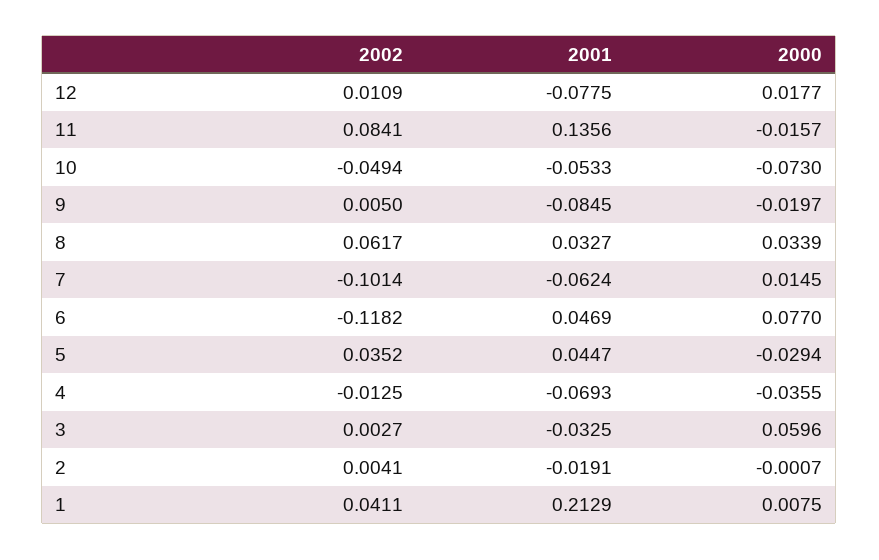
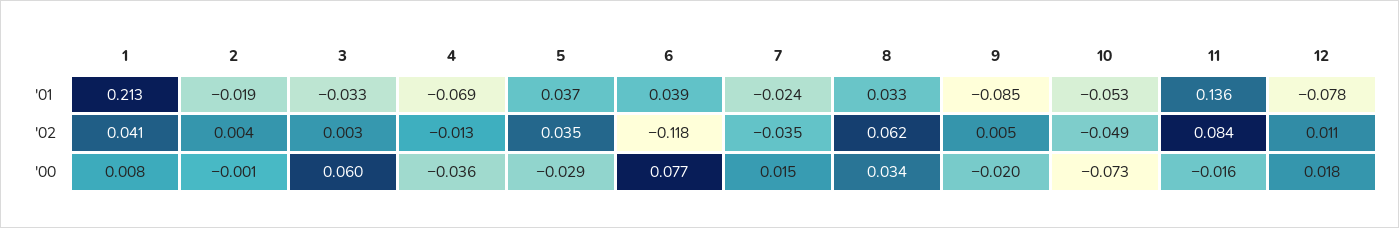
  {
    "2002": {
      "12": 0.0109,
      "11": 0.0841,
      "10": -0.0494,
      "9": 0.005,
      "8": 0.0617,
-     "7": -0.1014,
+     "7": -0.035,
      "6": -0.1182,
      "5": 0.0352,
      "4": -0.0125,
      "3": 0.0027,
      "2": 0.0041,
      "1": 0.0411
    },
    "2001": {
      "12": -0.0775,
      "11": 0.1356,
      "10": -0.0533,
      "9": -0.0845,
      "8": 0.0327,
-     "7": -0.0624,
+     "7": -0.024,
-     "6": 0.0469,
+     "6": 0.039,
-     "5": 0.0447,
+     "5": 0.037,
      "4": -0.0693,
      "3": -0.0325,
      "2": -0.0191,
      "1": 0.2129
    },
    "2000": {
      "12": 0.0177,
      "11": -0.0157,
      "10": -0.073,
      "9": -0.0197,
      "8": 0.0339,
      "7": 0.0145,
      "6": 0.077,
      "5": -0.0294,
      "4": -0.0355,
      "3": 0.0596,
      "2": -0.0007,
      "1": 0.0075
    }
  }

